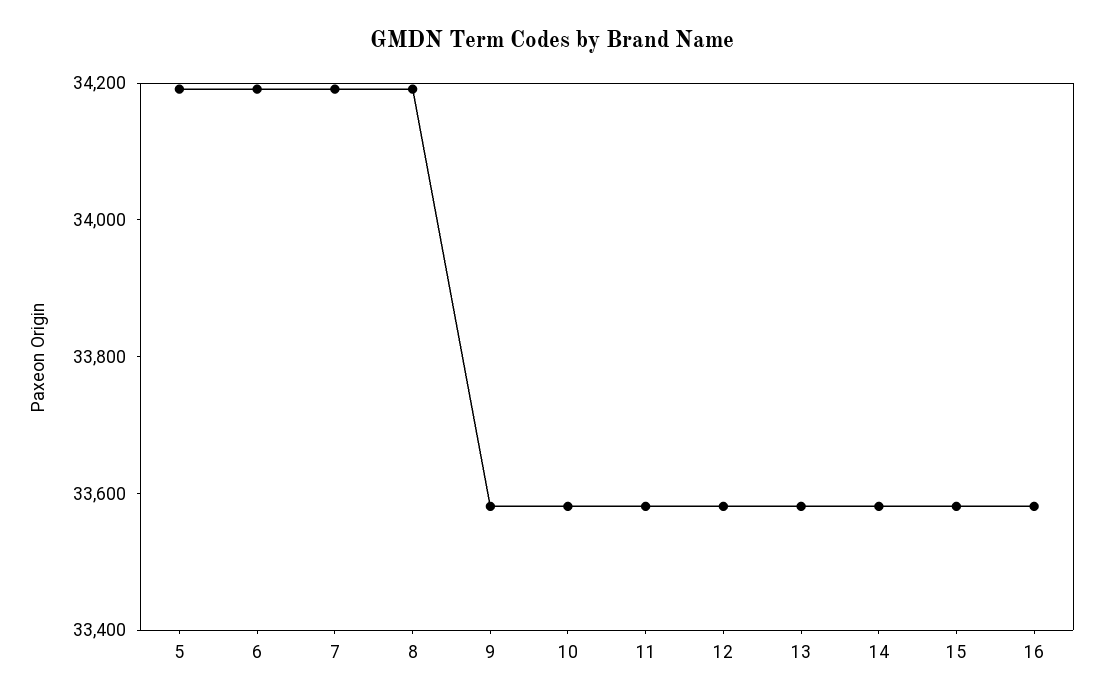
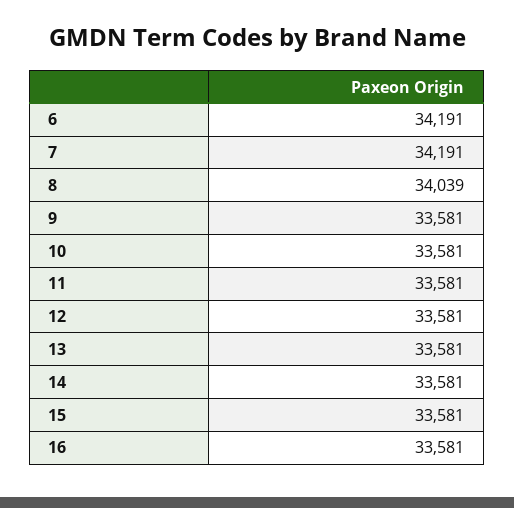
  {
-   "5": 34200,
    "6": 34191,
    "7": 34191,
-   "8": 34200,
+   "8": 34039,
    "9": 33581,
    "10": 33581,
    "11": 33581,
    "12": 33581,
    "13": 33581,
    "14": 33581,
    "15": 33581,
    "16": 33581
  }

